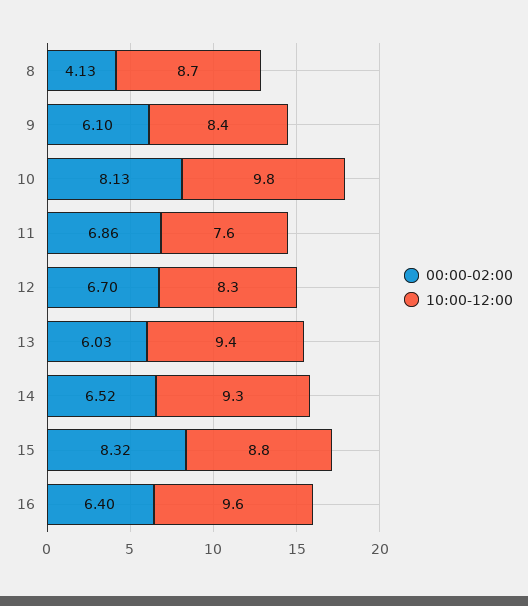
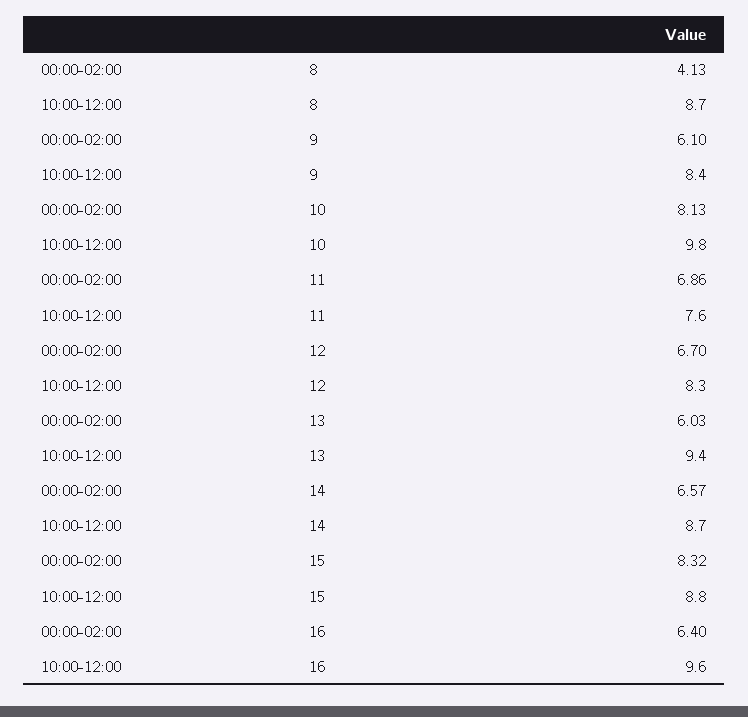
  {
    "00:00-02:00": {
      "8": 4.13,
      "9": 6.1,
      "10": 8.13,
      "11": 6.86,
      "12": 6.7,
      "13": 6.03,
-     "14": 6.52,
+     "14": 6.57,
      "15": 8.32,
      "16": 6.4
    },
    "10:00-12:00": {
      "8": 8.7,
      "9": 8.4,
      "10": 9.8,
      "11": 7.6,
      "12": 8.3,
      "13": 9.4,
-     "14": 9.3,
+     "14": 8.7,
      "15": 8.8,
      "16": 9.6
    }
  }

